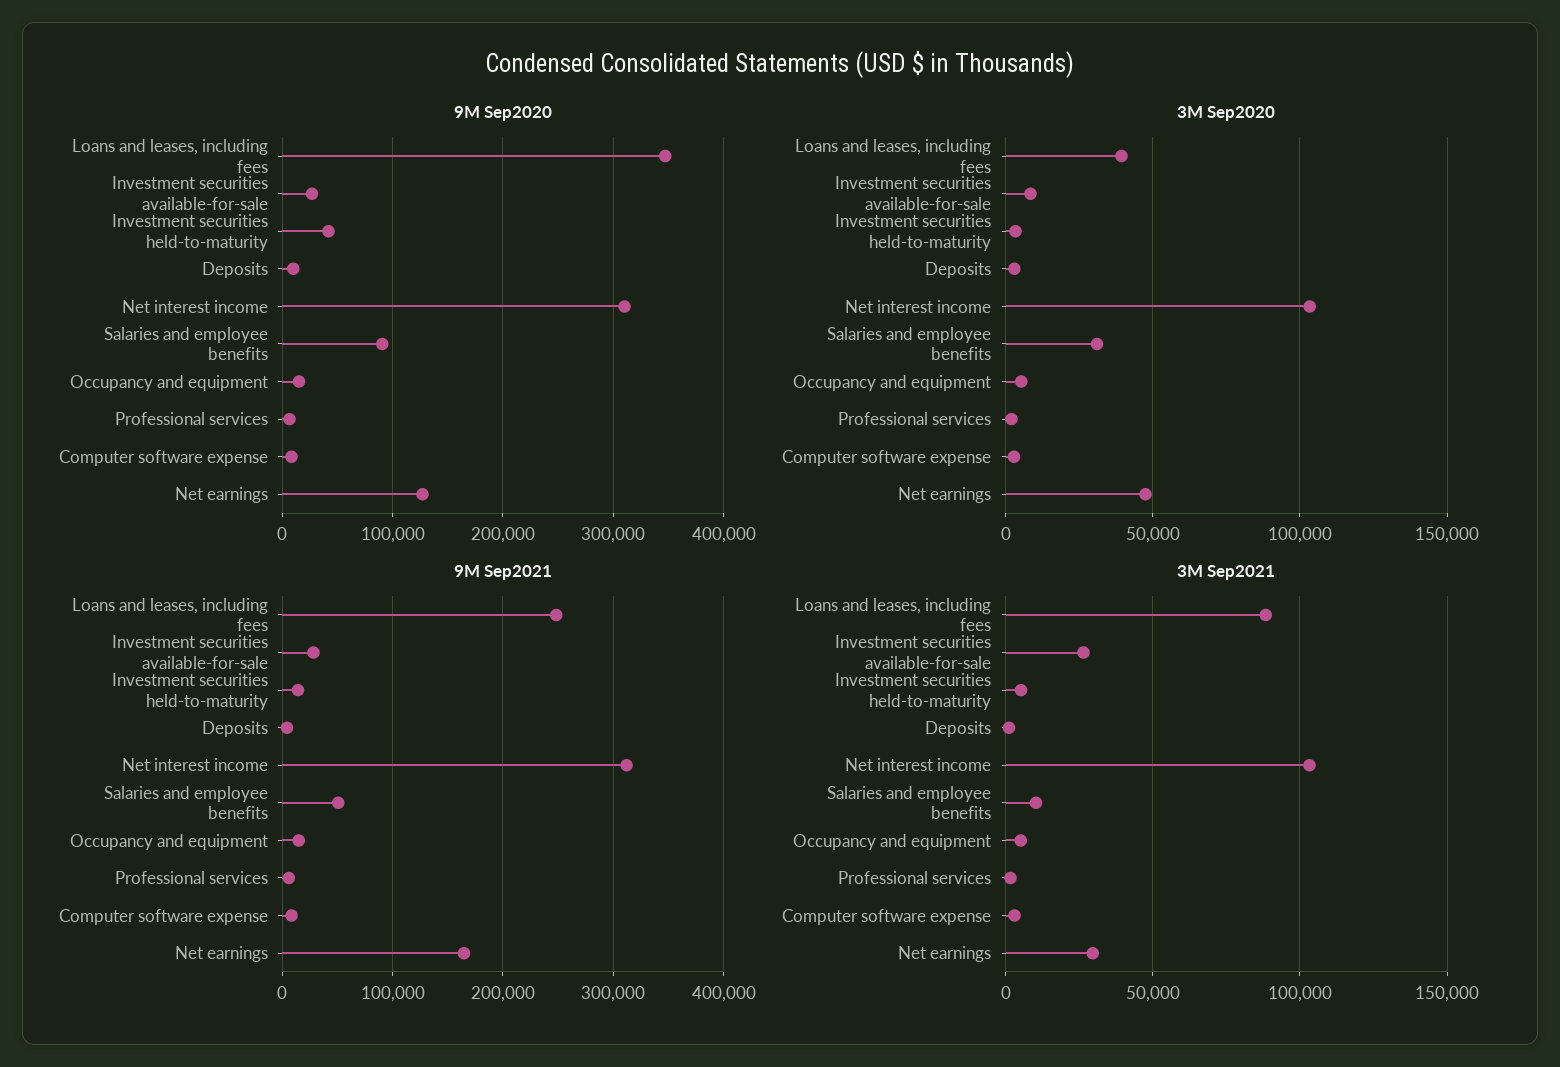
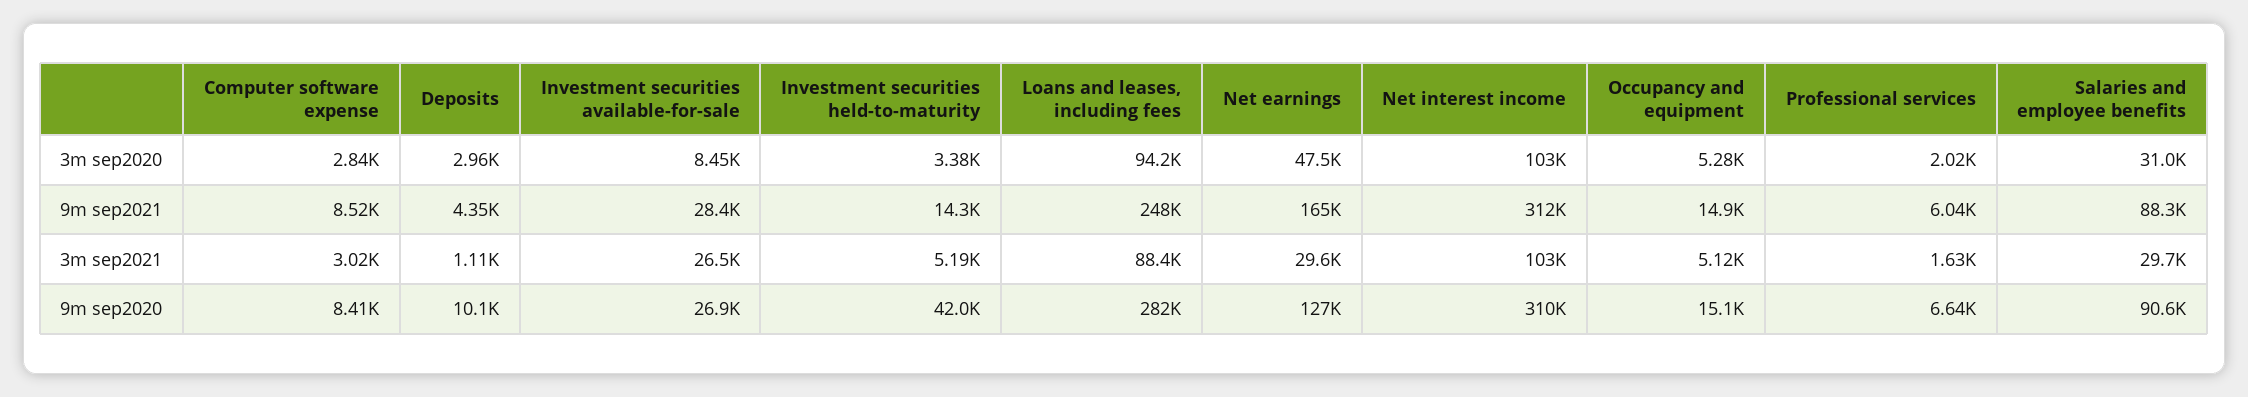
  {
    "9M Sep2020": {
-     "Loans and leases, including fees": 350000,
+     "Loans and leases, including fees": 282000,
      "Investment securities available-for-sale": 26900,
      "Investment securities held-to-maturity": 42000,
      "Deposits": 10100,
      "Net interest income": 310000,
      "Salaries and employee benefits": 90600,
      "Occupancy and equipment": 15100,
      "Professional services": 6640,
      "Computer software expense": 8410,
      "Net earnings": 127000
    },
    "3M Sep2020": {
-     "Loans and leases, including fees": 40000,
+     "Loans and leases, including fees": 94200,
      "Investment securities available-for-sale": 8450,
      "Investment securities held-to-maturity": 3380,
      "Deposits": 2960,
      "Net interest income": 103000,
      "Salaries and employee benefits": 31000,
      "Occupancy and equipment": 5280,
      "Professional services": 2020,
      "Computer software expense": 2840,
      "Net earnings": 47500
    },
    "9M Sep2021": {
      "Loans and leases, including fees": 248000,
      "Investment securities available-for-sale": 28400,
      "Investment securities held-to-maturity": 14300,
      "Deposits": 4350,
      "Net interest income": 312000,
-     "Salaries and employee benefits": 50000,
+     "Salaries and employee benefits": 88300,
      "Occupancy and equipment": 14900,
      "Professional services": 6040,
      "Computer software expense": 8520,
      "Net earnings": 165000
    },
    "3M Sep2021": {
      "Loans and leases, including fees": 88400,
      "Investment securities available-for-sale": 26500,
      "Investment securities held-to-maturity": 5190,
      "Deposits": 1110,
      "Net interest income": 103000,
-     "Salaries and employee benefits": 10000,
+     "Salaries and employee benefits": 29700,
      "Occupancy and equipment": 5120,
      "Professional services": 1630,
      "Computer software expense": 3020,
      "Net earnings": 29600
    }
  }

